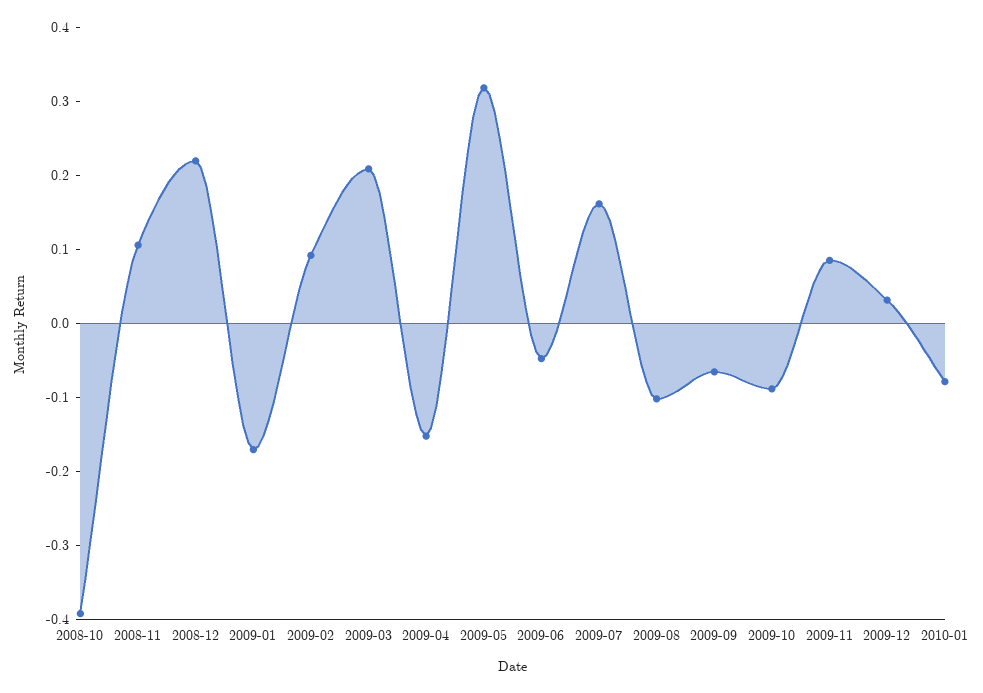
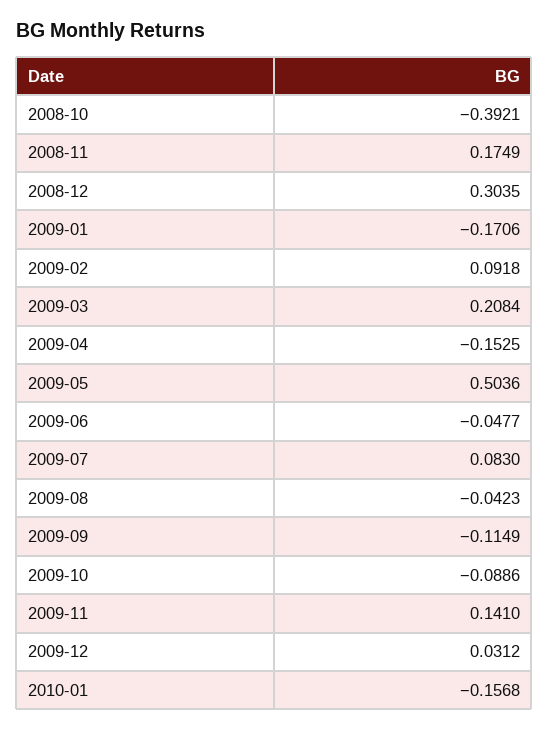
  {
    "2008-10": -0.3921,
-   "2008-11": 0.1,
+   "2008-11": 0.1749,
-   "2008-12": 0.22,
+   "2008-12": 0.3035,
    "2009-01": -0.1706,
    "2009-02": 0.0918,
    "2009-03": 0.2084,
    "2009-04": -0.1525,
-   "2009-05": 0.32,
+   "2009-05": 0.5036,
    "2009-06": -0.0477,
-   "2009-07": 0.16,
+   "2009-07": 0.083,
-   "2009-08": -0.1,
+   "2009-08": -0.0423,
-   "2009-09": -0.06,
+   "2009-09": -0.1149,
    "2009-10": -0.0886,
-   "2009-11": 0.08,
+   "2009-11": 0.141,
    "2009-12": 0.0312,
-   "2010-01": -0.08
+   "2010-01": -0.1568
  }

